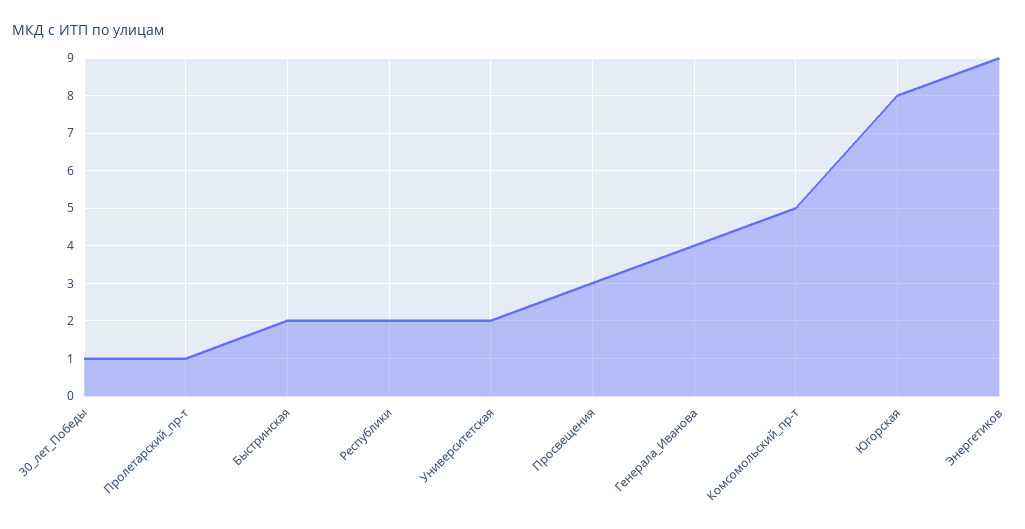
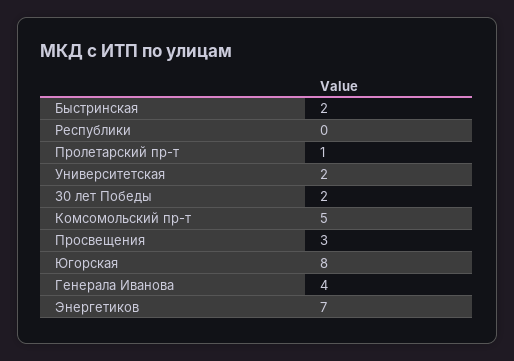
  {
-   "30_лет_Победы": 1,
+   "30_лет_Победы": 2,
    "Пролетарский_пр-т": 1,
    "Быстринская": 2,
-   "Республики": 2,
+   "Республики": 0,
    "Университетская": 2,
    "Просвещения": 3,
    "Генерала_Иванова": 4,
    "Комсомольский_пр-т": 5,
    "Югорская": 8,
-   "Энергетиков": 9
+   "Энергетиков": 7
  }

